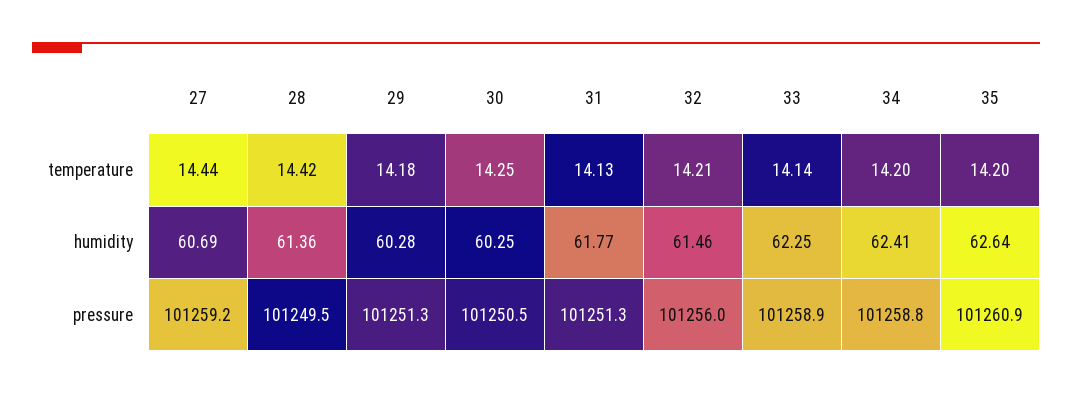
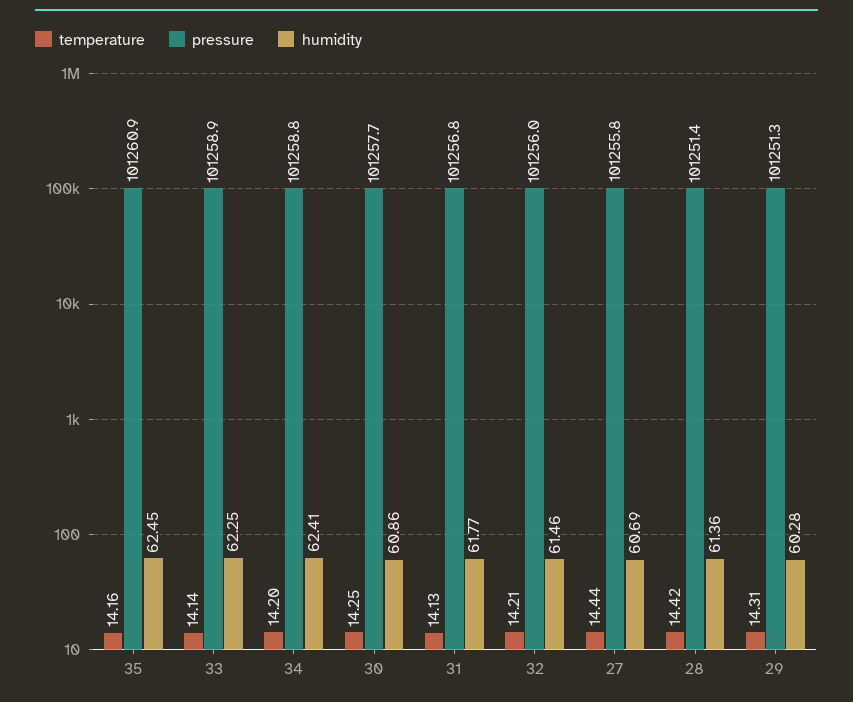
  {
    "temperature": {
      "27": 14.44,
      "28": 14.42,
-     "29": 14.18,
+     "29": 14.31,
      "30": 14.25,
      "31": 14.13,
      "32": 14.21,
      "33": 14.14,
      "34": 14.2,
-     "35": 14.2
+     "35": 14.16
    },
    "humidity": {
      "27": 60.69,
      "28": 61.36,
      "29": 60.28,
-     "30": 60.25,
+     "30": 60.86,
      "31": 61.77,
      "32": 61.46,
      "33": 62.25,
      "34": 62.41,
-     "35": 62.64
+     "35": 62.45
    },
    "pressure": {
-     "27": 101259.2,
+     "27": 101255.8,
-     "28": 101249.5,
+     "28": 101251.4,
      "29": 101251.3,
-     "30": 101250.5,
+     "30": 101257.7,
-     "31": 101251.3,
+     "31": 101256.8,
      "32": 101256,
      "33": 101258.9,
      "34": 101258.8,
      "35": 101260.9
    }
  }

